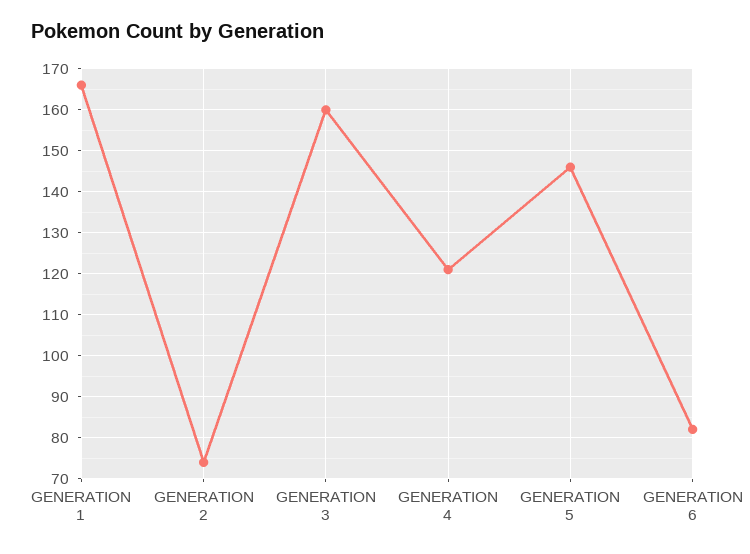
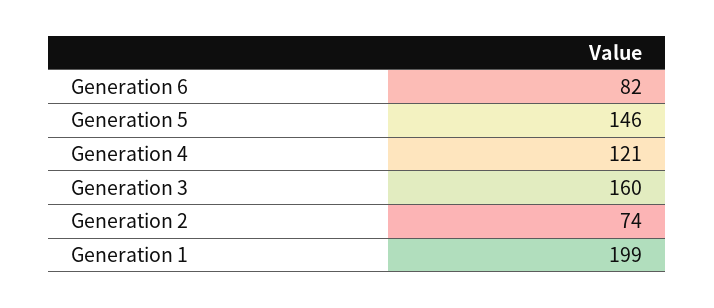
  {
-   "GENERATION 1": 165,
+   "GENERATION 1": 199,
    "GENERATION 2": 74,
    "GENERATION 3": 160,
    "GENERATION 4": 121,
    "GENERATION 5": 146,
    "GENERATION 6": 82
  }

